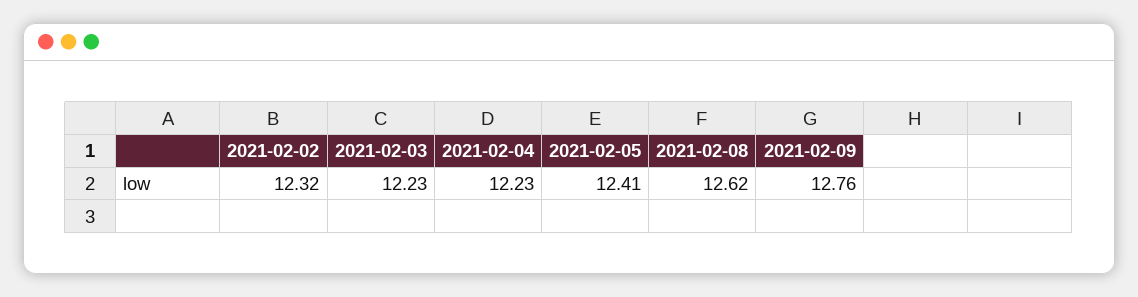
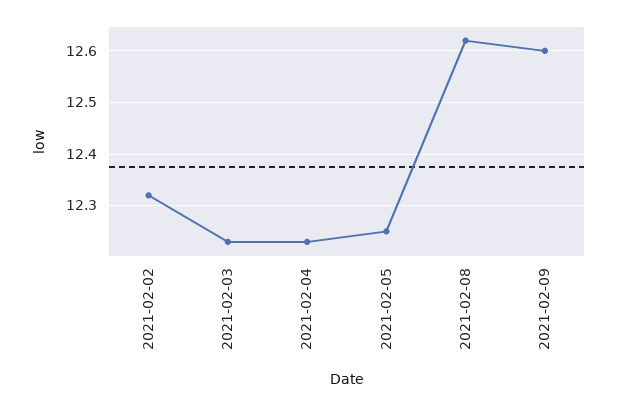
  {
    "2021-02-02": 12.32,
    "2021-02-03": 12.23,
    "2021-02-04": 12.23,
-   "2021-02-05": 12.41,
+   "2021-02-05": 12.25,
    "2021-02-08": 12.62,
-   "2021-02-09": 12.76
+   "2021-02-09": 12.6
  }

